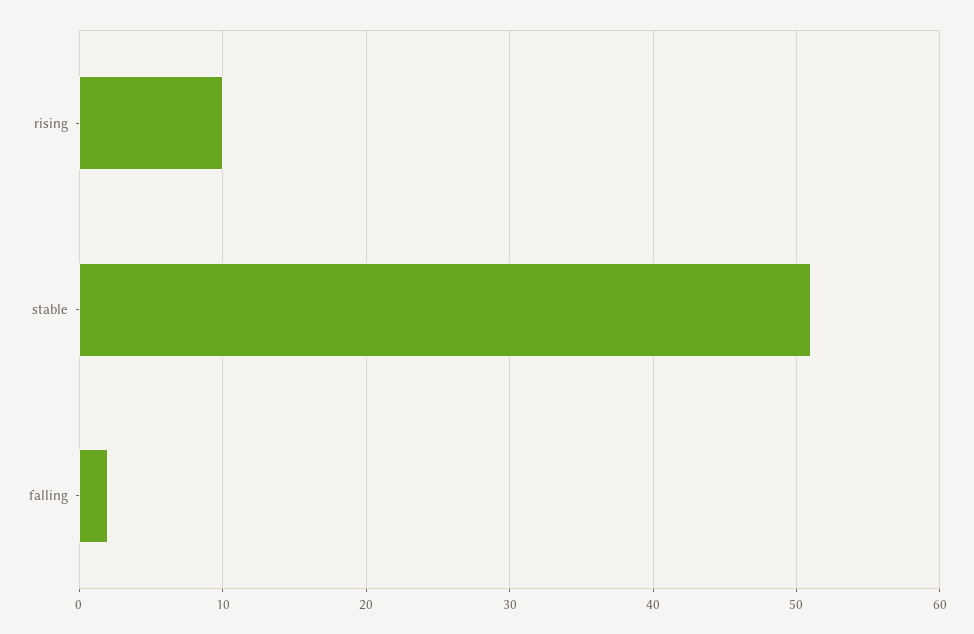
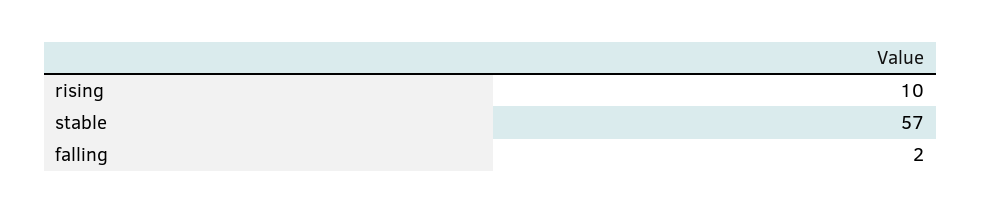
  {
    "rising": 10,
-   "stable": 51,
+   "stable": 57,
    "falling": 2
  }

